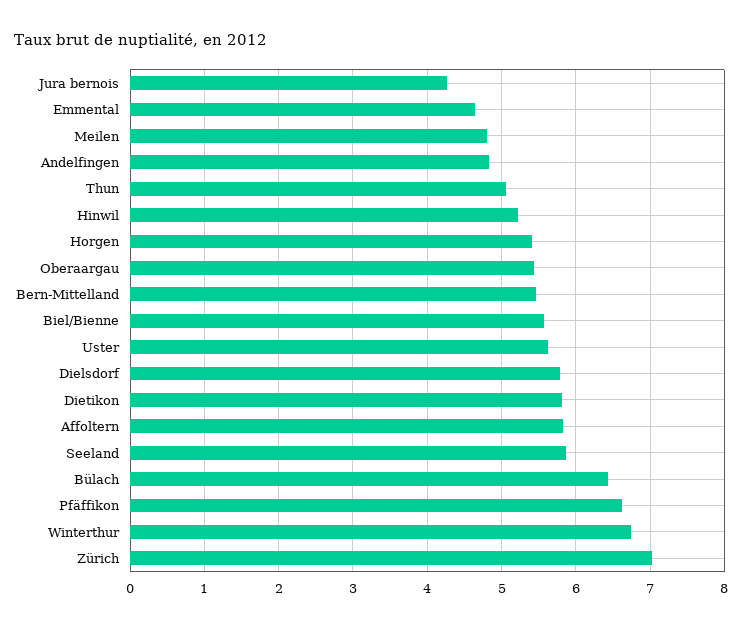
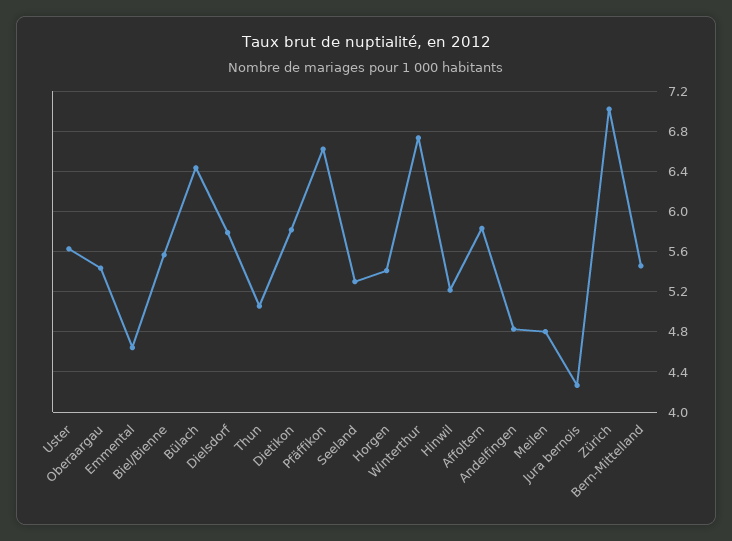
  {
    "Jura bernois": 4.3,
    "Emmental": 4.6,
    "Meilen": 4.8,
    "Andelfingen": 4.8,
    "Thun": 5.1,
    "Hinwil": 5.2,
    "Horgen": 5.4,
    "Oberaargau": 5.4,
    "Bern-Mittelland": 5.5,
    "Biel/Bienne": 5.6,
    "Uster": 5.6,
    "Dielsdorf": 5.8,
    "Dietikon": 5.8,
    "Affoltern": 5.8,
-   "Seeland": 5.9,
+   "Seeland": 5.3,
    "Bülach": 6.4,
    "Pfäffikon": 6.6,
    "Winterthur": 6.7,
    "Zürich": 7
  }

